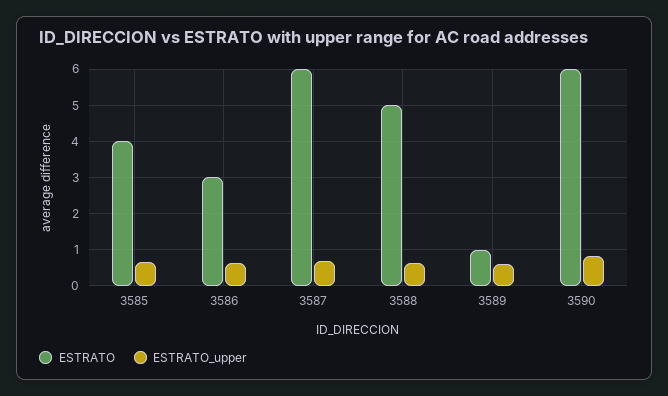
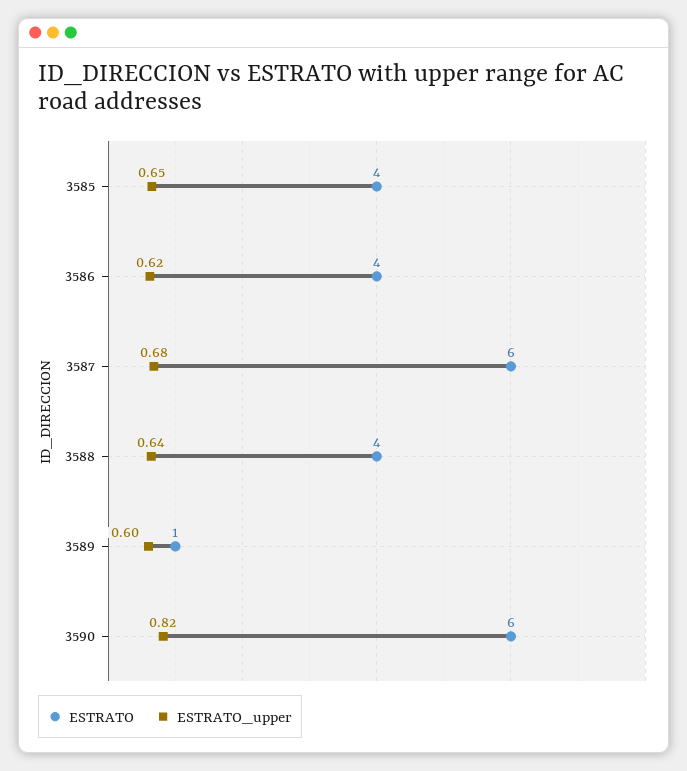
  {
    "ESTRATO": {
      "3585": 4,
-     "3586": 3,
+     "3586": 4,
      "3587": 6,
-     "3588": 5,
+     "3588": 4,
      "3589": 1,
      "3590": 6
    },
    "ESTRATO_upper": {
      "3585": 0.65,
      "3586": 0.62,
      "3587": 0.68,
      "3588": 0.64,
      "3589": 0.6,
      "3590": 0.82
    }
  }

